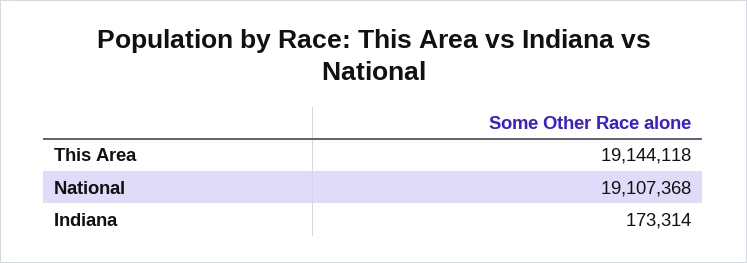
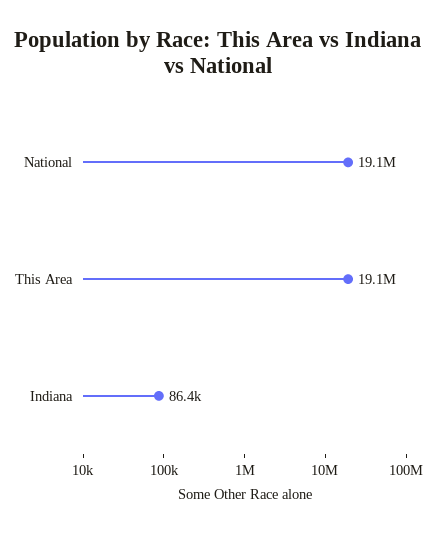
  {
    "This Area": 19144118,
    "National": 19107368,
-   "Indiana": 173314
+   "Indiana": 86400
  }

